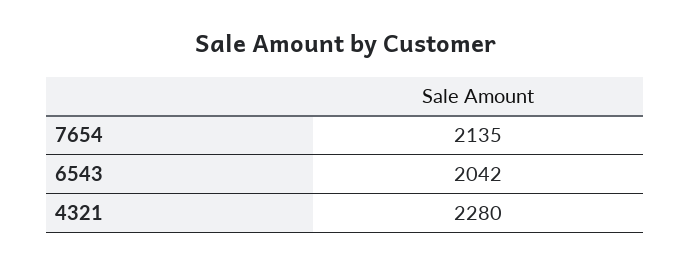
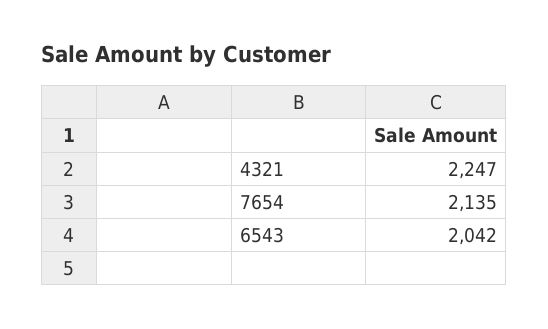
  {
    "7654": 2135,
    "6543": 2042,
-   "4321": 2280
+   "4321": 2247
  }

